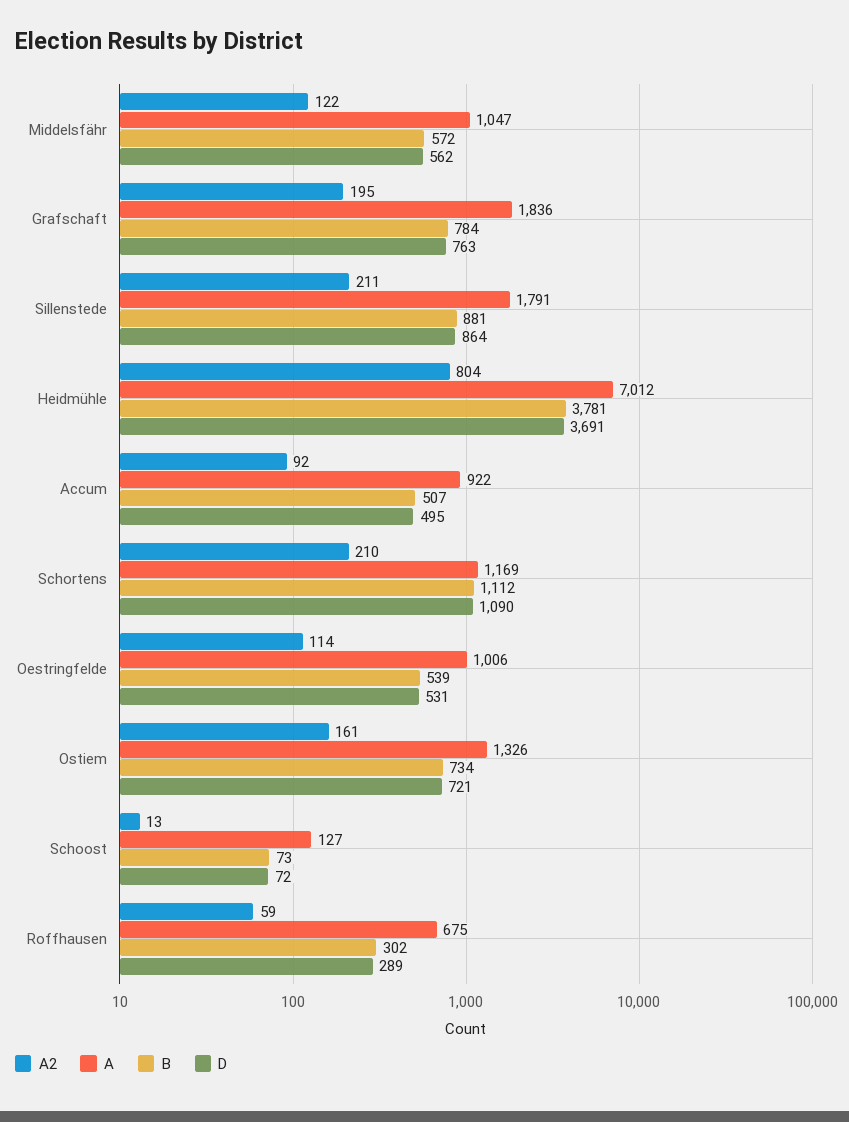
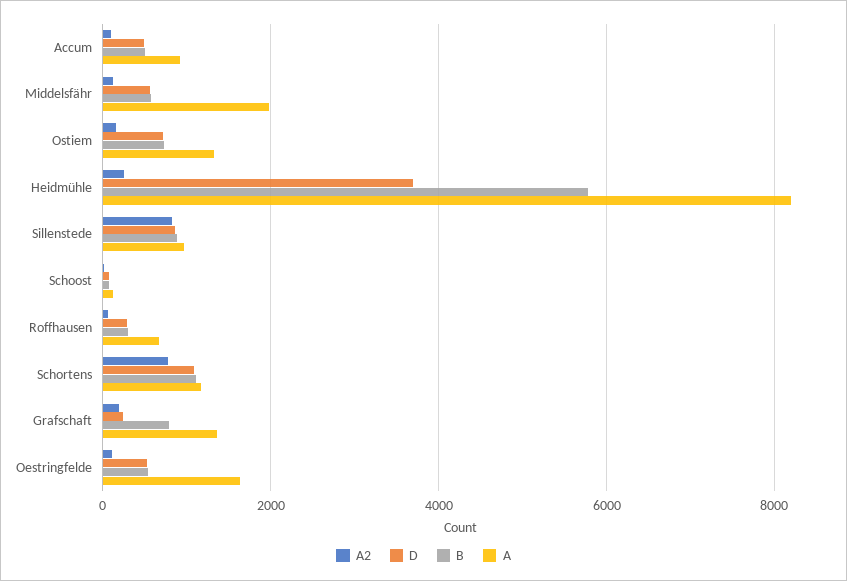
  {
    "A2": {
      "Middelsfähr": 122,
      "Grafschaft": 195,
-     "Sillenstede": 211,
+     "Sillenstede": 800,
-     "Heidmühle": 804,
+     "Heidmühle": 200,
      "Accum": 92,
-     "Schortens": 210,
+     "Schortens": 800,
      "Oestringfelde": 114,
      "Ostiem": 161,
      "Schoost": 13,
      "Roffhausen": 59
    },
    "A": {
-     "Middelsfähr": 1047,
+     "Middelsfähr": 2000,
-     "Grafschaft": 1836,
+     "Grafschaft": 1400,
-     "Sillenstede": 1791,
+     "Sillenstede": 1000,
-     "Heidmühle": 7012,
+     "Heidmühle": 8200,
      "Accum": 922,
      "Schortens": 1169,
-     "Oestringfelde": 1006,
+     "Oestringfelde": 1600,
      "Ostiem": 1326,
      "Schoost": 127,
      "Roffhausen": 675
    },
    "B": {
      "Middelsfähr": 572,
      "Grafschaft": 784,
      "Sillenstede": 881,
-     "Heidmühle": 3781,
+     "Heidmühle": 5800,
      "Accum": 507,
      "Schortens": 1112,
      "Oestringfelde": 539,
      "Ostiem": 734,
      "Schoost": 73,
      "Roffhausen": 302
    },
    "D": {
      "Middelsfähr": 562,
-     "Grafschaft": 763,
+     "Grafschaft": 200,
      "Sillenstede": 864,
      "Heidmühle": 3691,
      "Accum": 495,
      "Schortens": 1090,
      "Oestringfelde": 531,
      "Ostiem": 721,
      "Schoost": 72,
      "Roffhausen": 289
    }
  }

